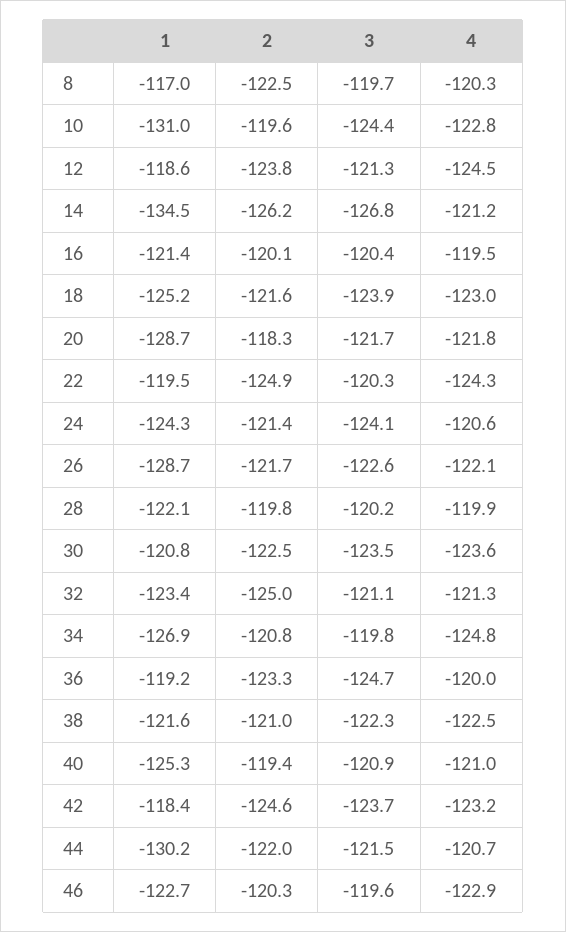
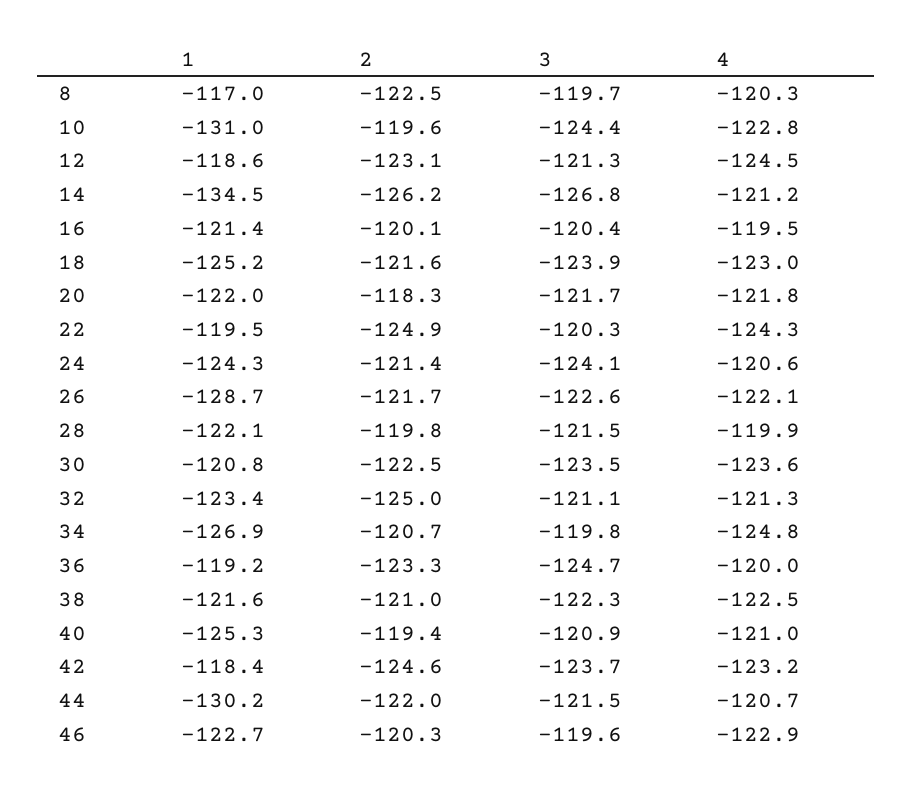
  {
    "1": {
      "8": -117,
      "10": -131,
      "12": -118.6,
      "14": -134.5,
      "16": -121.4,
      "18": -125.2,
-     "20": -128.7,
+     "20": -122,
      "22": -119.5,
      "24": -124.3,
      "26": -128.7,
      "28": -122.1,
      "30": -120.8,
      "32": -123.4,
      "34": -126.9,
      "36": -119.2,
      "38": -121.6,
      "40": -125.3,
      "42": -118.4,
      "44": -130.2,
      "46": -122.7
    },
    "2": {
      "8": -122.5,
      "10": -119.6,
-     "12": -123.8,
+     "12": -123.1,
      "14": -126.2,
      "16": -120.1,
      "18": -121.6,
      "20": -118.3,
      "22": -124.9,
      "24": -121.4,
      "26": -121.7,
      "28": -119.8,
      "30": -122.5,
      "32": -125,
-     "34": -120.8,
+     "34": -120.7,
      "36": -123.3,
      "38": -121,
      "40": -119.4,
      "42": -124.6,
      "44": -122,
      "46": -120.3
    },
    "3": {
      "8": -119.7,
      "10": -124.4,
      "12": -121.3,
      "14": -126.8,
      "16": -120.4,
      "18": -123.9,
      "20": -121.7,
      "22": -120.3,
      "24": -124.1,
      "26": -122.6,
-     "28": -120.2,
+     "28": -121.5,
      "30": -123.5,
      "32": -121.1,
      "34": -119.8,
      "36": -124.7,
      "38": -122.3,
      "40": -120.9,
      "42": -123.7,
      "44": -121.5,
      "46": -119.6
    },
    "4": {
      "8": -120.3,
      "10": -122.8,
      "12": -124.5,
      "14": -121.2,
      "16": -119.5,
      "18": -123,
      "20": -121.8,
      "22": -124.3,
      "24": -120.6,
      "26": -122.1,
      "28": -119.9,
      "30": -123.6,
      "32": -121.3,
      "34": -124.8,
      "36": -120,
      "38": -122.5,
      "40": -121,
      "42": -123.2,
      "44": -120.7,
      "46": -122.9
    }
  }

